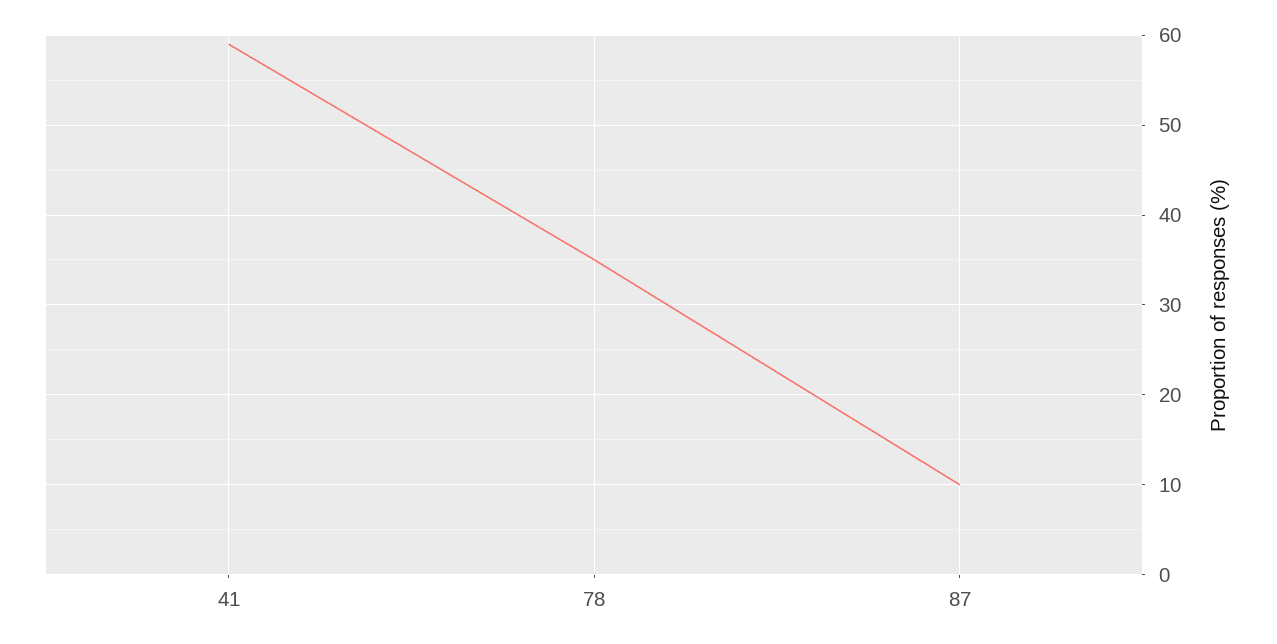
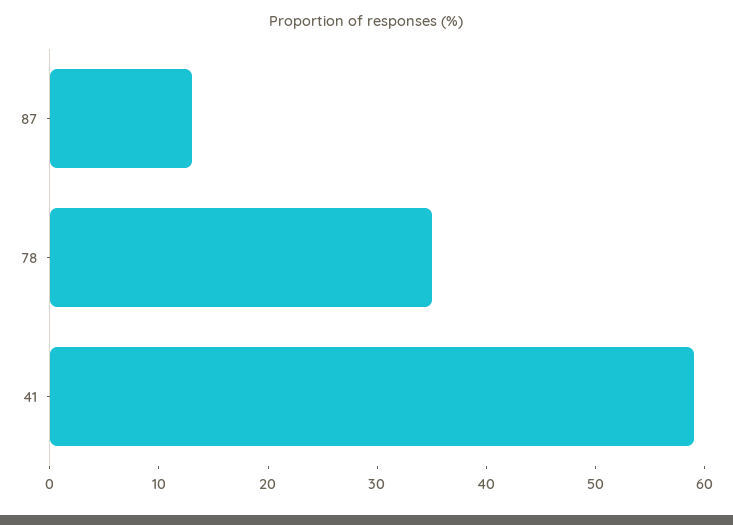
  {
    "41": 59,
    "78": 35,
-   "87": 10
+   "87": 13
  }

